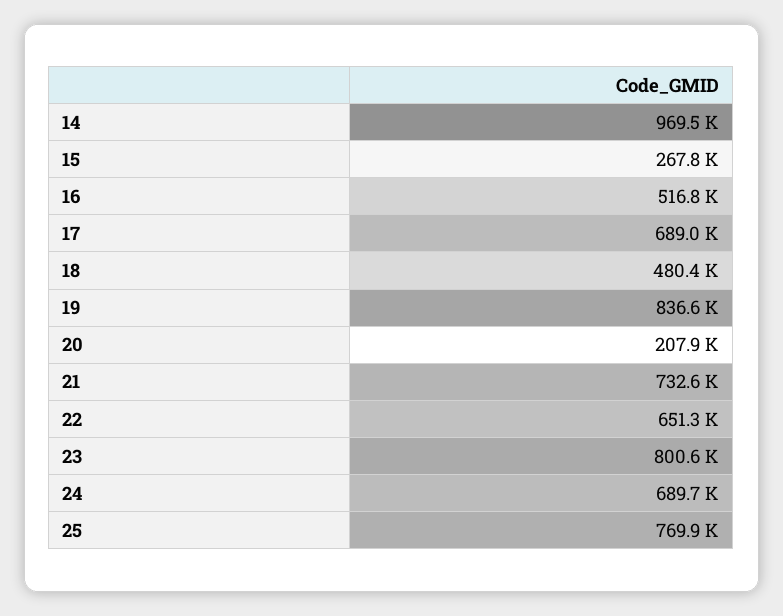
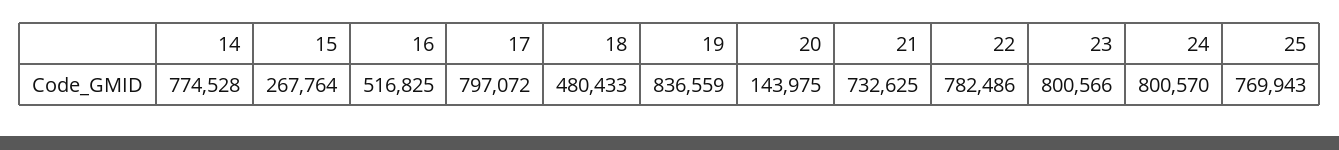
  {
-   "14": 969500,
+   "14": 774528,
    "15": 267764,
    "16": 516825,
-   "17": 689000,
+   "17": 797072,
    "18": 480433,
    "19": 836559,
-   "20": 207900,
+   "20": 143975,
    "21": 732625,
-   "22": 651300,
+   "22": 782486,
    "23": 800566,
-   "24": 689700,
+   "24": 800570,
    "25": 769943
  }

